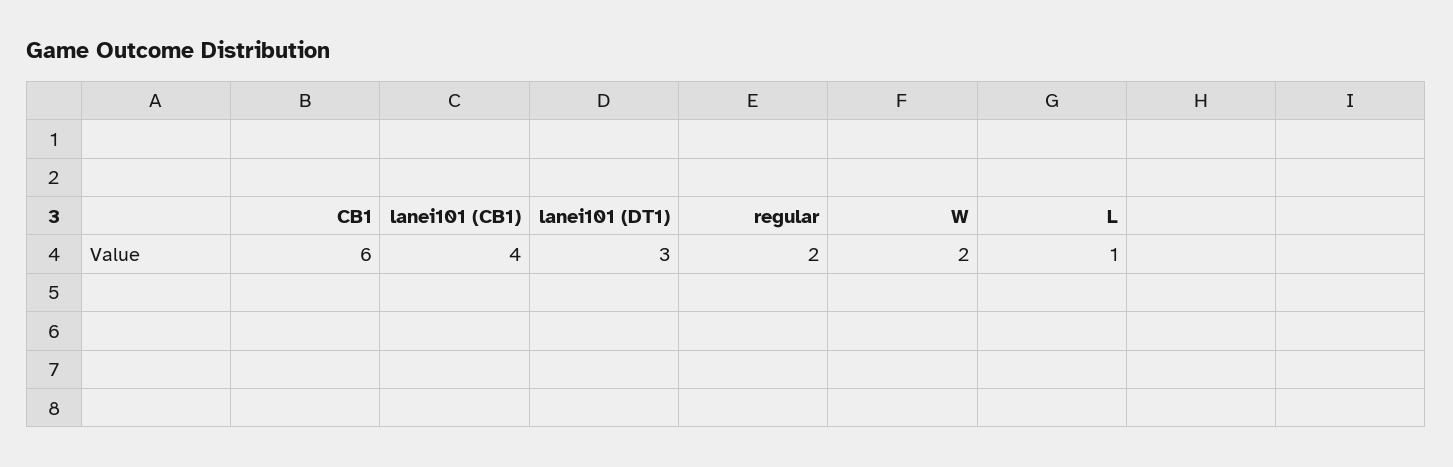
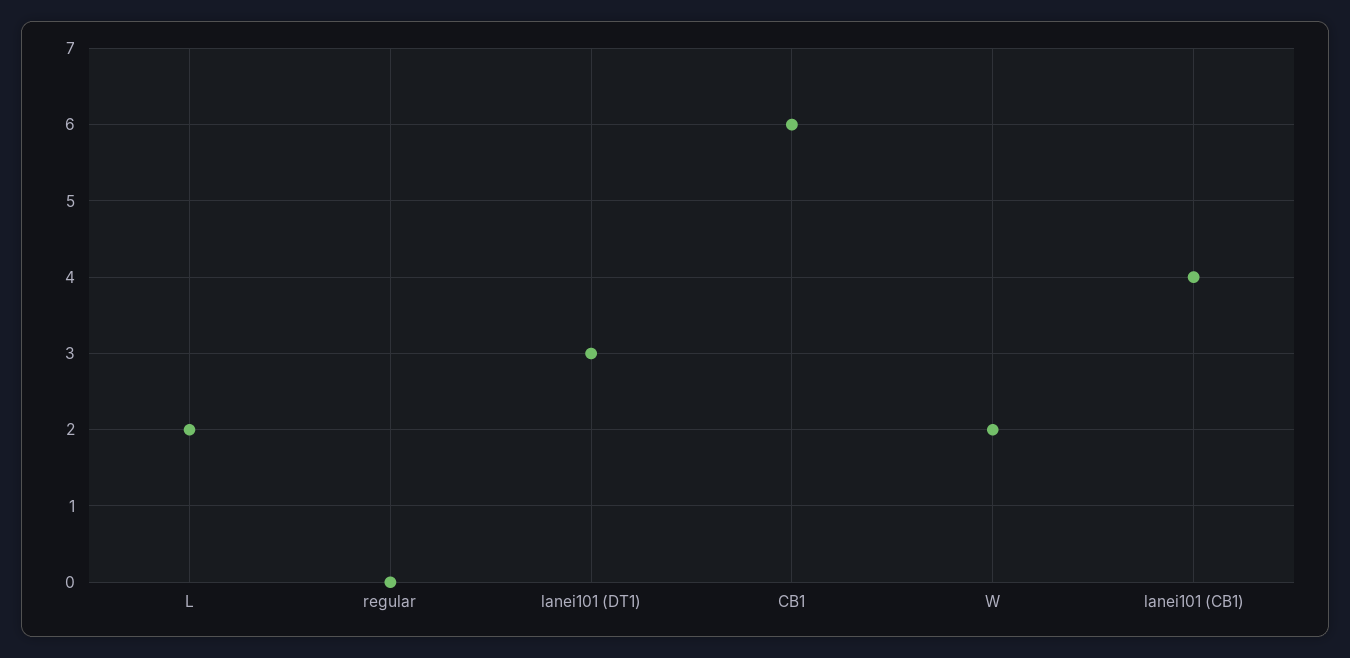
  {
    "CB1": 6,
    "lanei101 (CB1)": 4,
    "lanei101 (DT1)": 3,
-   "regular": 2,
+   "regular": 0,
    "W": 2,
-   "L": 1
+   "L": 2
  }

